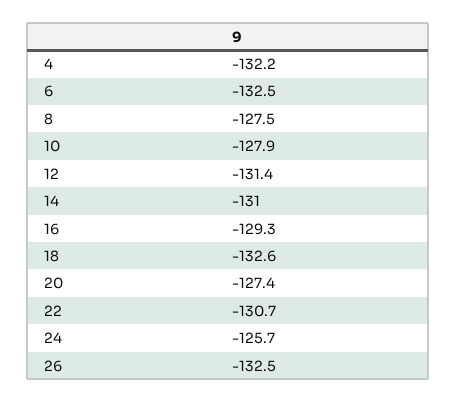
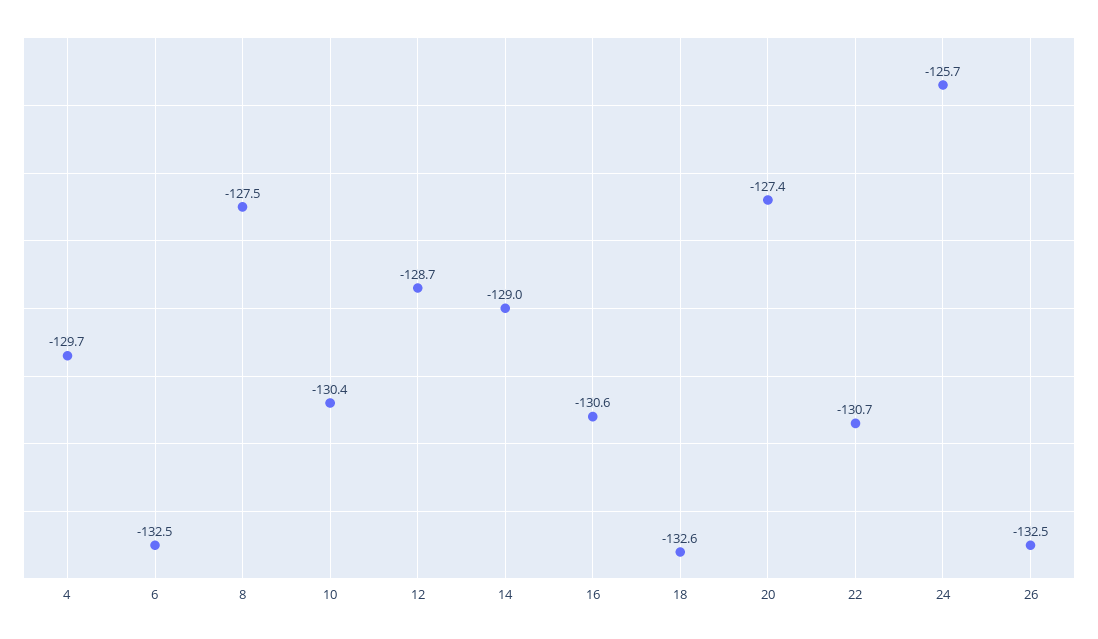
  {
-   "4": -132.2,
+   "4": -129.7,
    "6": -132.5,
    "8": -127.5,
-   "10": -127.9,
+   "10": -130.4,
-   "12": -131.4,
+   "12": -128.7,
-   "14": -131,
+   "14": -129,
-   "16": -129.3,
+   "16": -130.6,
    "18": -132.6,
    "20": -127.4,
    "22": -130.7,
    "24": -125.7,
    "26": -132.5
  }

